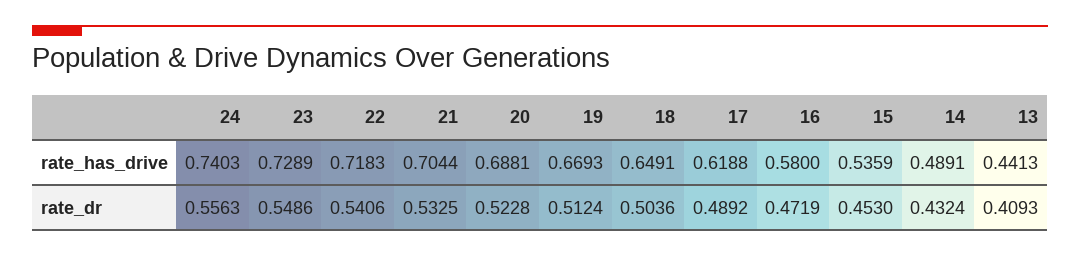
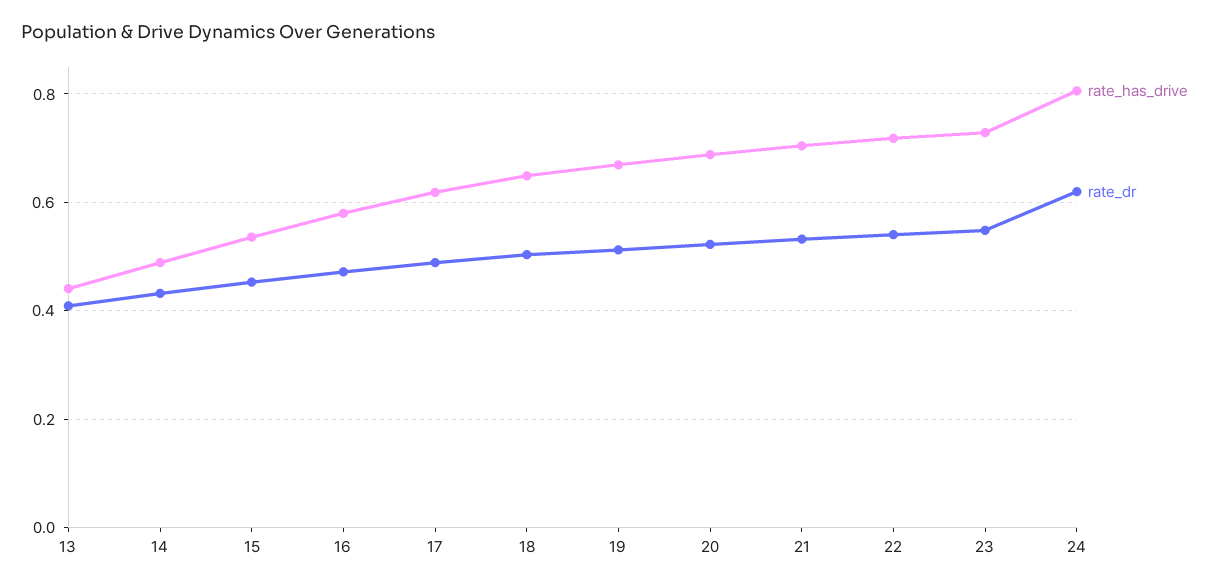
  {
    "rate_has_drive": {
-     "24": 0.7403,
+     "24": 0.8,
      "23": 0.7289,
      "22": 0.7183,
      "21": 0.7044,
      "20": 0.6881,
      "19": 0.6693,
      "18": 0.6491,
      "17": 0.6188,
      "16": 0.58,
      "15": 0.5359,
      "14": 0.4891,
      "13": 0.4413
    },
    "rate_dr": {
-     "24": 0.5563,
+     "24": 0.62,
      "23": 0.5486,
      "22": 0.5406,
      "21": 0.5325,
      "20": 0.5228,
      "19": 0.5124,
      "18": 0.5036,
      "17": 0.4892,
      "16": 0.4719,
      "15": 0.453,
      "14": 0.4324,
      "13": 0.4093
    }
  }

